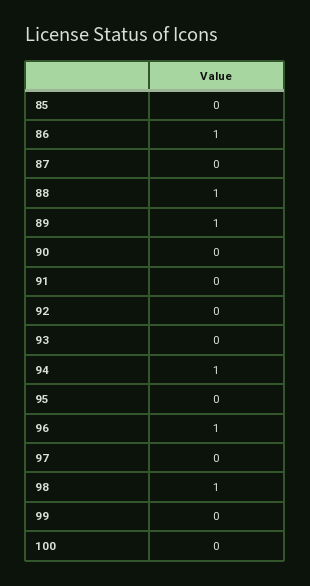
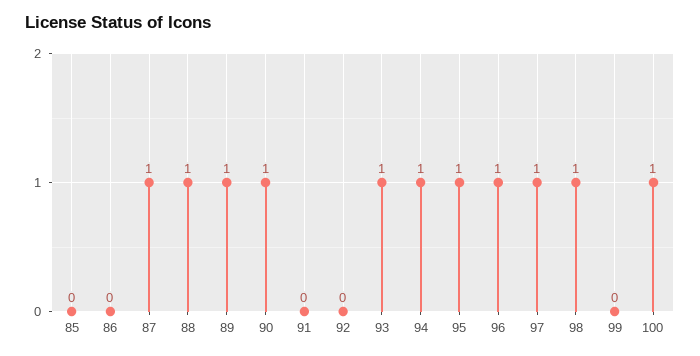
  {
    "85": 0,
-   "86": 1,
+   "86": 0,
-   "87": 0,
+   "87": 1,
    "88": 1,
    "89": 1,
-   "90": 0,
+   "90": 1,
    "91": 0,
    "92": 0,
-   "93": 0,
+   "93": 1,
    "94": 1,
-   "95": 0,
+   "95": 1,
    "96": 1,
-   "97": 0,
+   "97": 1,
    "98": 1,
    "99": 0,
-   "100": 0
+   "100": 1
  }

